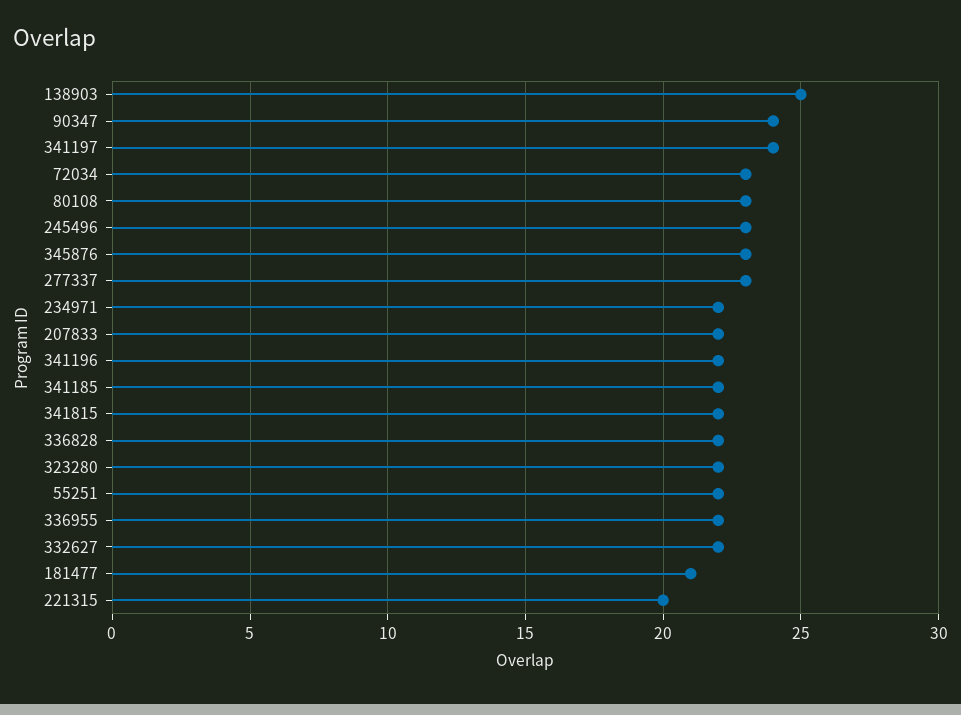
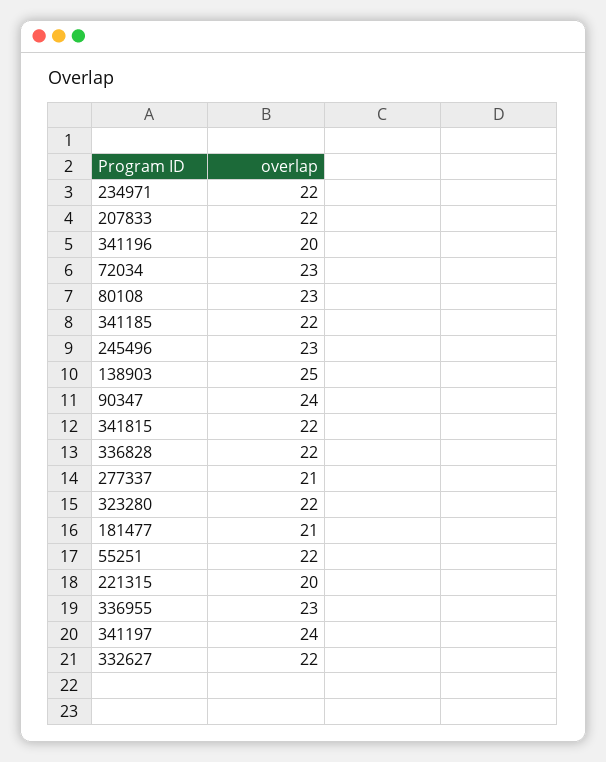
  {
    "138903": 25,
    "90347": 24,
    "341197": 24,
    "72034": 23,
    "80108": 23,
    "245496": 23,
-   "345876": 23,
-   "277337": 23,
+   "277337": 21,
    "234971": 22,
    "207833": 22,
-   "341196": 22,
+   "341196": 20,
    "341185": 22,
    "341815": 22,
    "336828": 22,
    "323280": 22,
    "55251": 22,
-   "336955": 22,
+   "336955": 23,
    "332627": 22,
    "181477": 21,
    "221315": 20
  }

